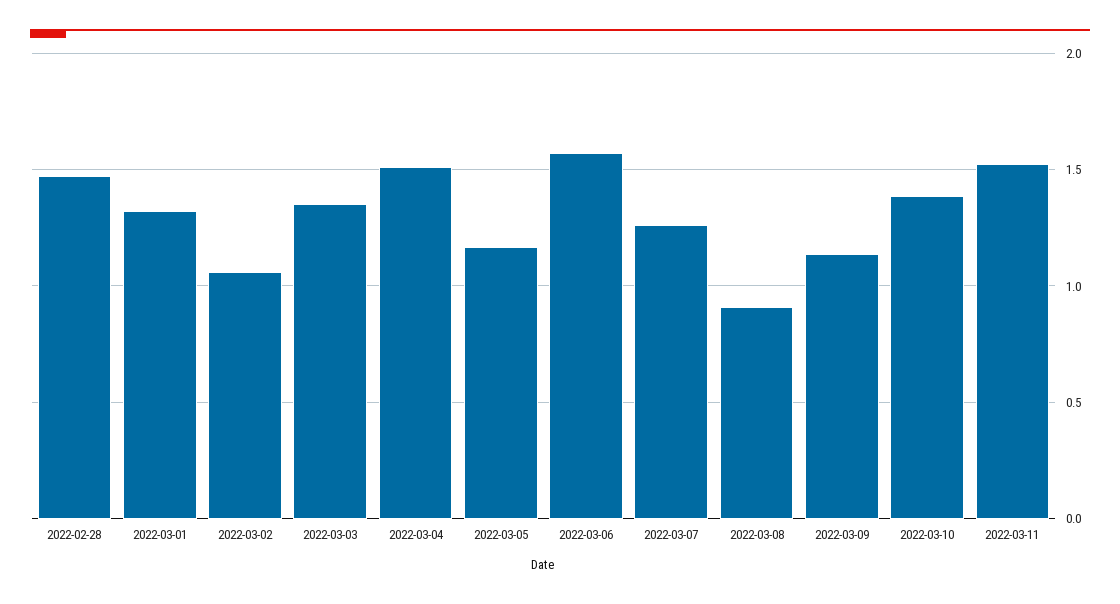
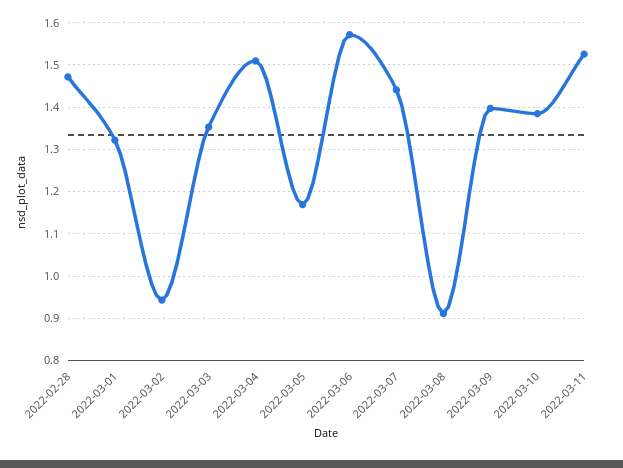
  {
    "2022-02-28": 1.48,
    "2022-03-01": 1.32,
-   "2022-03-02": 1.05,
+   "2022-03-02": 0.94,
    "2022-03-03": 1.36,
    "2022-03-04": 1.52,
    "2022-03-05": 1.16,
    "2022-03-06": 1.58,
-   "2022-03-07": 1.25,
+   "2022-03-07": 1.44,
    "2022-03-08": 0.92,
-   "2022-03-09": 1.15,
+   "2022-03-09": 1.4,
    "2022-03-10": 1.38,
    "2022-03-11": 1.52
  }

